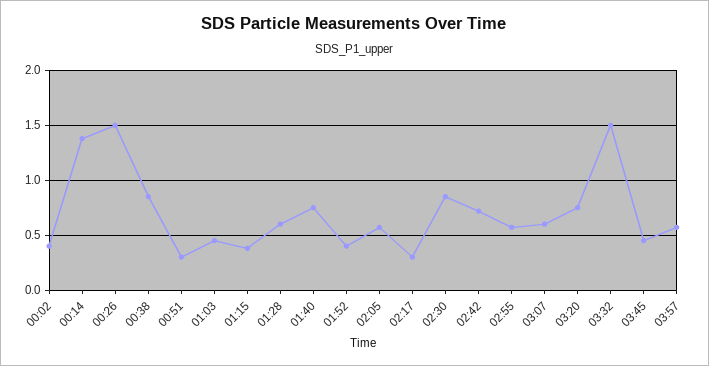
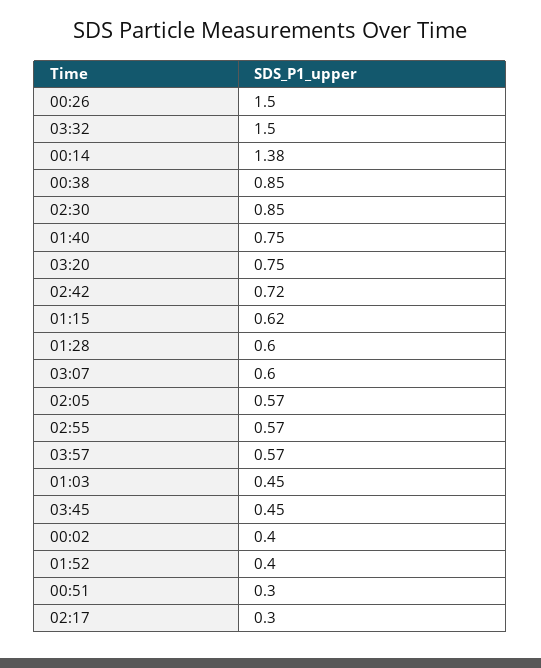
  {
    "00:02": 0.4,
    "00:14": 1.38,
    "00:26": 1.5,
    "00:38": 0.85,
    "00:51": 0.3,
    "01:03": 0.45,
-   "01:15": 0.4,
+   "01:15": 0.62,
    "01:28": 0.6,
    "01:40": 0.75,
    "01:52": 0.4,
    "02:05": 0.57,
    "02:17": 0.3,
    "02:30": 0.85,
    "02:42": 0.72,
    "02:55": 0.57,
    "03:07": 0.6,
    "03:20": 0.75,
    "03:32": 1.5,
    "03:45": 0.45,
    "03:57": 0.57
  }

